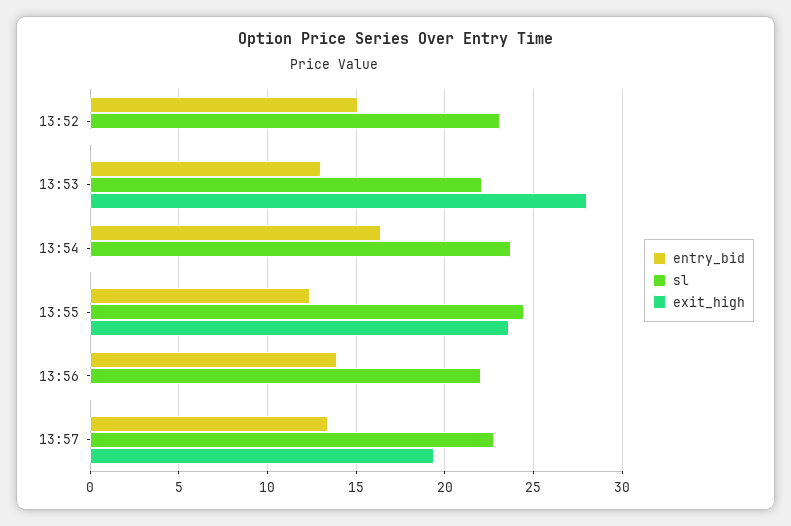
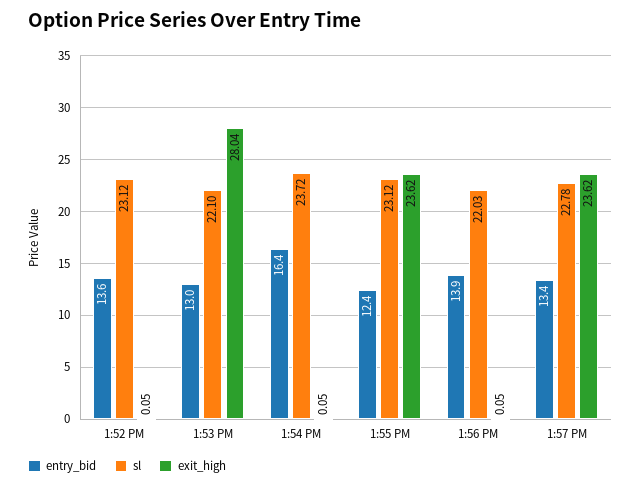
  {
    "entry_bid": {
-     "13:52": 15,
+     "13:52": 13.6,
      "13:53": 13,
      "13:54": 16.4,
      "13:55": 12.4,
      "13:56": 13.9,
      "13:57": 13.4
    },
    "sl": {
      "13:52": 23.12,
      "13:53": 22.1,
      "13:54": 23.72,
-     "13:55": 24.5,
+     "13:55": 23.12,
      "13:56": 22.03,
      "13:57": 22.78
    },
    "exit_high": {
      "13:52": 0.05,
      "13:53": 28.04,
      "13:54": 0.05,
      "13:55": 23.62,
      "13:56": 0.05,
-     "13:57": 19.5
+     "13:57": 23.62
    }
  }

